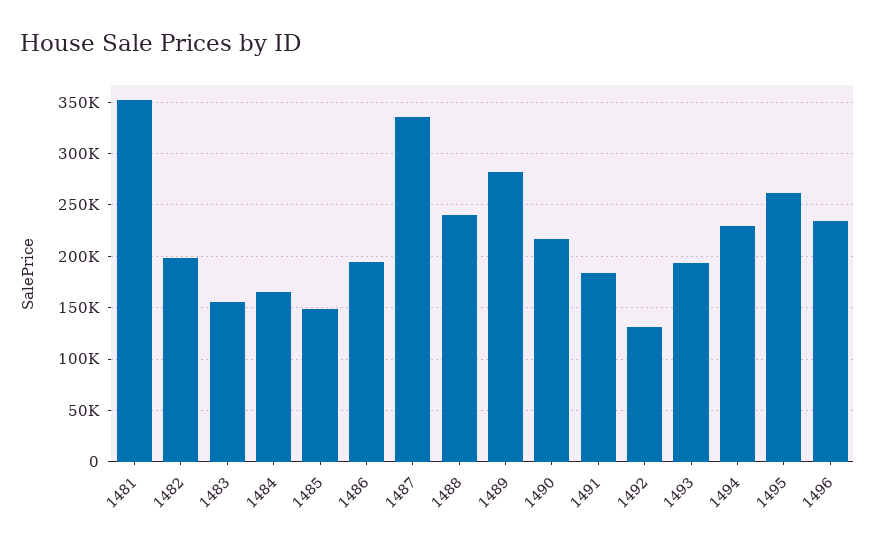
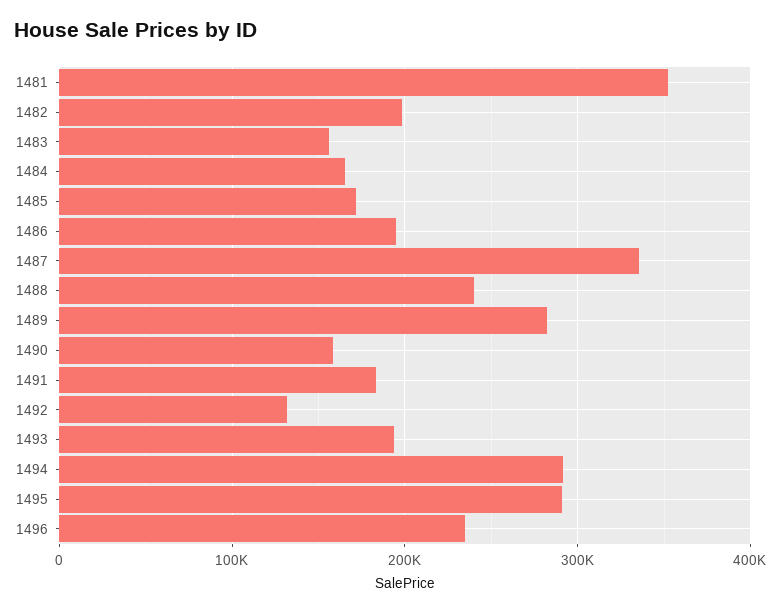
  {
    "1481": 350000,
    "1482": 200000,
    "1483": 160000,
    "1484": 170000,
-   "1485": 150000,
+   "1485": 170000,
    "1486": 190000,
    "1487": 340000,
    "1488": 240000,
    "1489": 280000,
-   "1490": 220000,
+   "1490": 160000,
    "1491": 180000,
    "1492": 130000,
    "1493": 190000,
-   "1494": 230000,
+   "1494": 290000,
-   "1495": 260000,
+   "1495": 290000,
    "1496": 230000
  }

